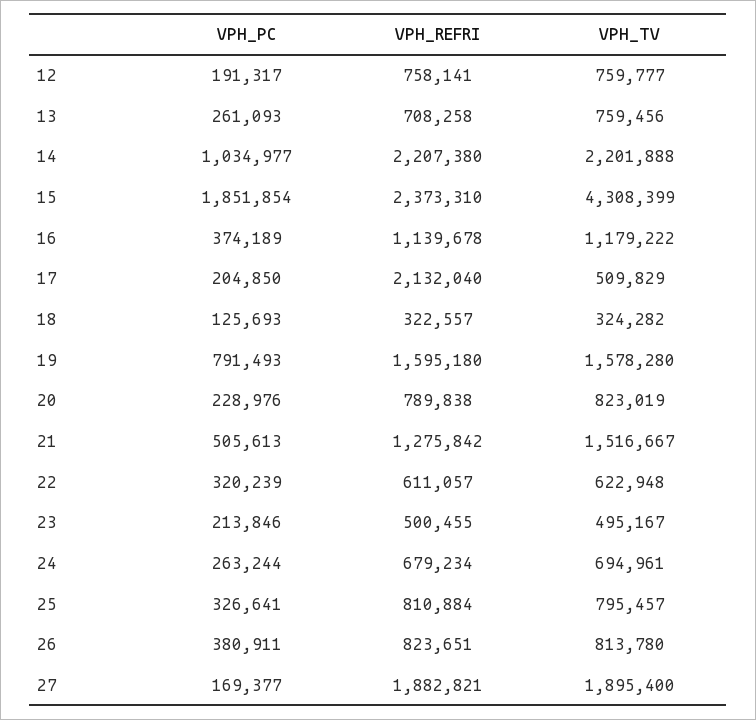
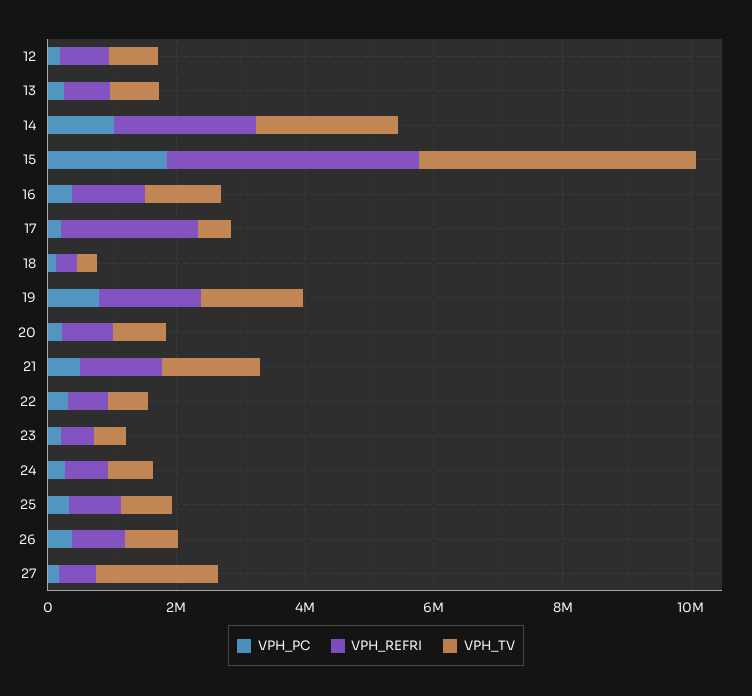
  {
    "VPH_PC": {
      "12": 191317,
      "13": 261093,
      "14": 1034977,
      "15": 1851854,
      "16": 374189,
      "17": 204850,
      "18": 125693,
      "19": 791493,
      "20": 228976,
      "21": 505613,
      "22": 320239,
      "23": 213846,
      "24": 263244,
      "25": 326641,
      "26": 380911,
      "27": 169377
    },
    "VPH_REFRI": {
      "12": 758141,
      "13": 708258,
      "14": 2207380,
-     "15": 2373310,
+     "15": 4000000,
      "16": 1139678,
      "17": 2132040,
      "18": 322557,
      "19": 1595180,
      "20": 789838,
      "21": 1275842,
      "22": 611057,
      "23": 500455,
      "24": 679234,
      "25": 810884,
      "26": 823651,
-     "27": 1882821
+     "27": 500000
    },
    "VPH_TV": {
      "12": 759777,
      "13": 759456,
      "14": 2201888,
      "15": 4308399,
      "16": 1179222,
      "17": 509829,
      "18": 324282,
      "19": 1578280,
      "20": 823019,
      "21": 1516667,
      "22": 622948,
      "23": 495167,
      "24": 694961,
      "25": 795457,
      "26": 813780,
      "27": 1895400
    }
  }

